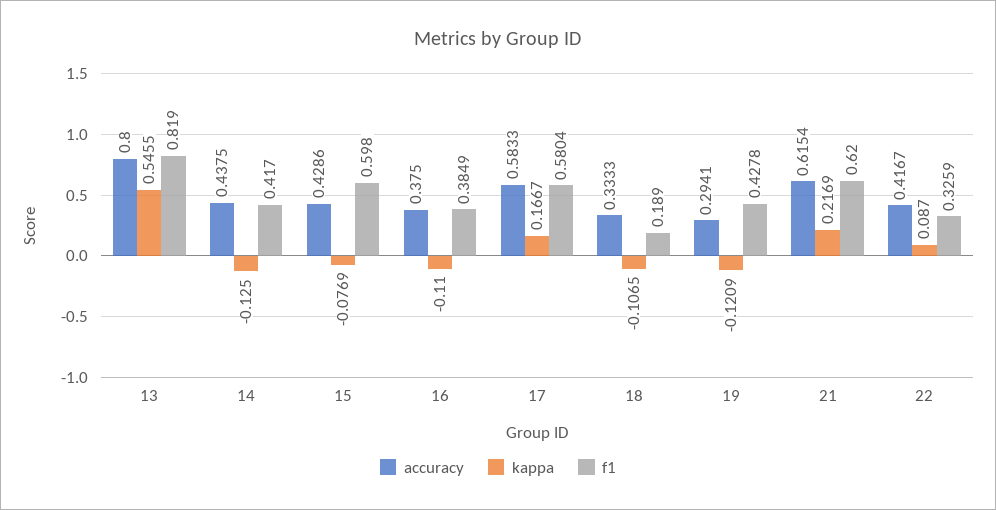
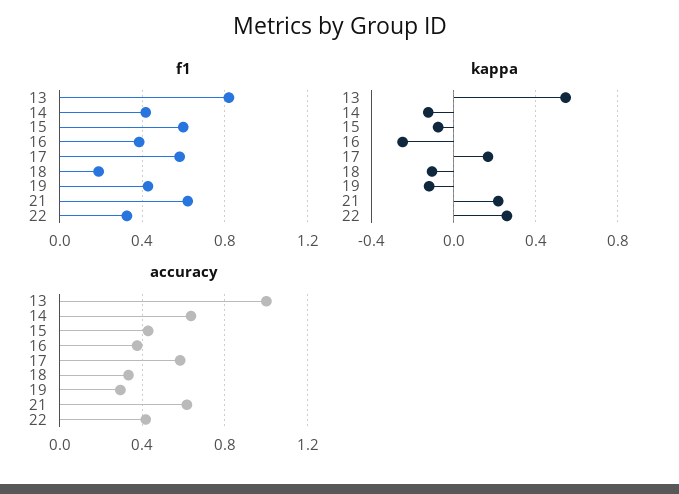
  {
    "accuracy": {
-     "13": 0.8,
+     "13": 1,
-     "14": 0.4375,
+     "14": 0.65,
      "15": 0.4286,
      "16": 0.375,
      "17": 0.5833,
      "18": 0.3333,
      "19": 0.2941,
      "21": 0.6154,
      "22": 0.4167
    },
    "kappa": {
      "13": 0.5455,
      "14": -0.125,
      "15": -0.0769,
-     "16": -0.11,
+     "16": -0.25,
      "17": 0.1667,
      "18": -0.1065,
      "19": -0.1209,
      "21": 0.2169,
-     "22": 0.087
+     "22": 0.25
    },
    "f1": {
      "13": 0.819,
      "14": 0.417,
      "15": 0.598,
      "16": 0.3849,
      "17": 0.5804,
      "18": 0.189,
      "19": 0.4278,
      "21": 0.62,
      "22": 0.3259
    }
  }

